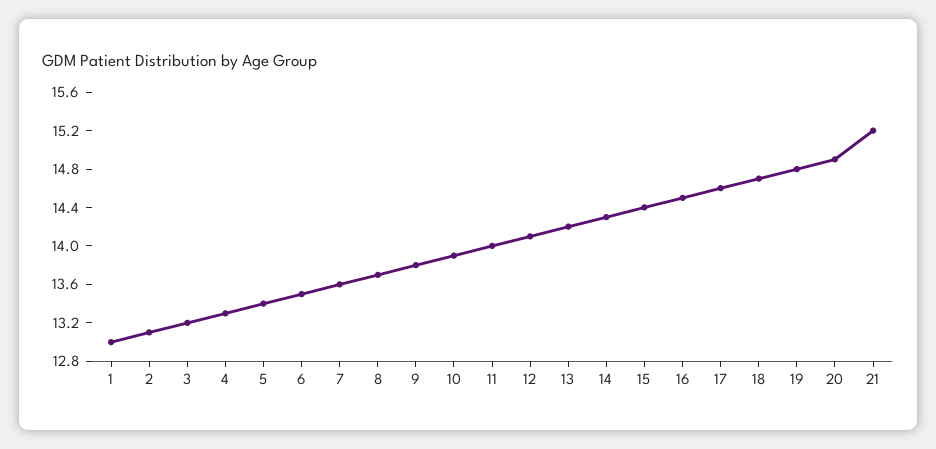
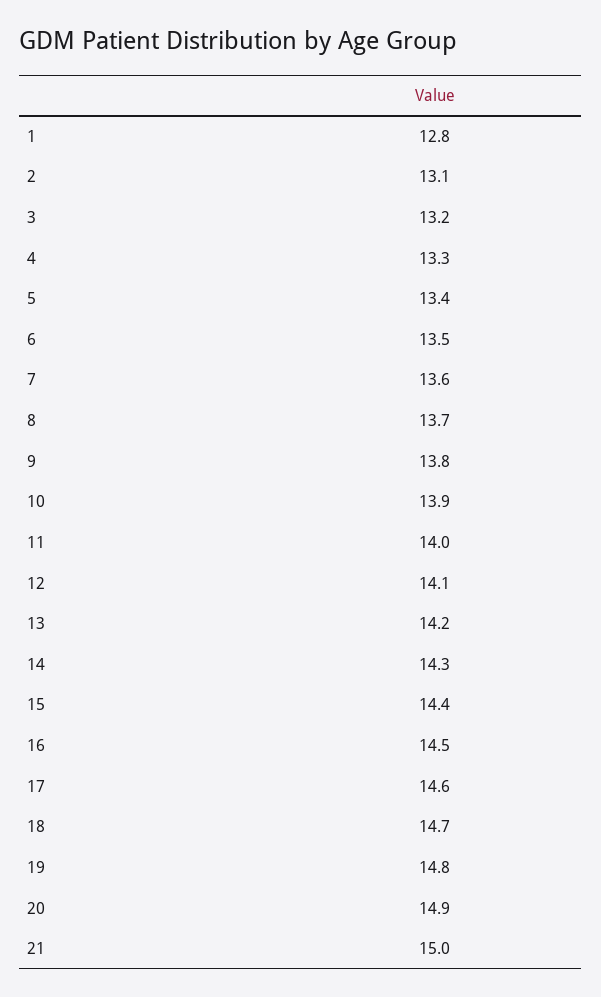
  {
-   "1": 13,
+   "1": 12.8,
    "2": 13.1,
    "3": 13.2,
    "4": 13.3,
    "5": 13.4,
    "6": 13.5,
    "7": 13.6,
    "8": 13.7,
    "9": 13.8,
    "10": 13.9,
    "11": 14,
    "12": 14.1,
    "13": 14.2,
    "14": 14.3,
    "15": 14.4,
    "16": 14.5,
    "17": 14.6,
    "18": 14.7,
    "19": 14.8,
    "20": 14.9,
-   "21": 15.2
+   "21": 15
  }

